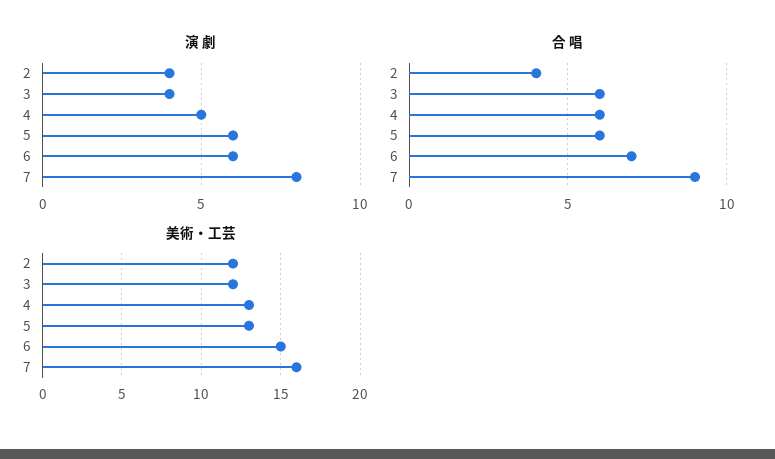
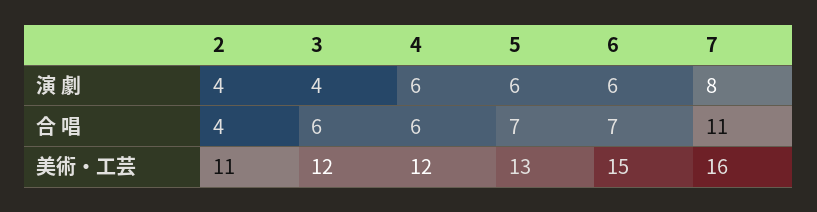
  {
    "演 劇": {
      "2": 4,
      "3": 4,
-     "4": 5,
+     "4": 6,
      "5": 6,
      "6": 6,
      "7": 8
    },
    "合 唱": {
      "2": 4,
      "3": 6,
      "4": 6,
-     "5": 6,
+     "5": 7,
      "6": 7,
-     "7": 9
+     "7": 11
    },
    "美術・工芸": {
-     "2": 12,
+     "2": 11,
      "3": 12,
-     "4": 13,
+     "4": 12,
      "5": 13,
      "6": 15,
      "7": 16
    }
  }

